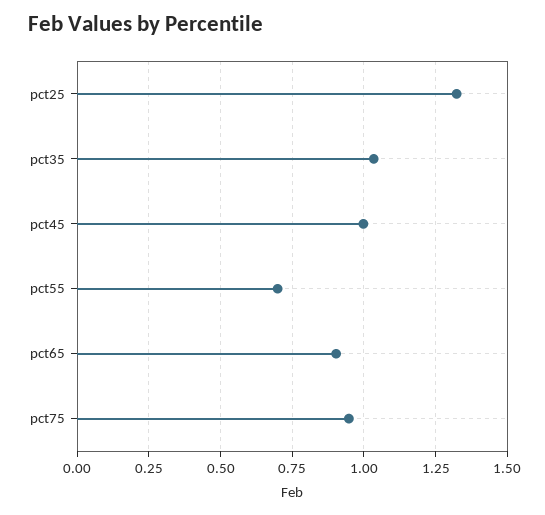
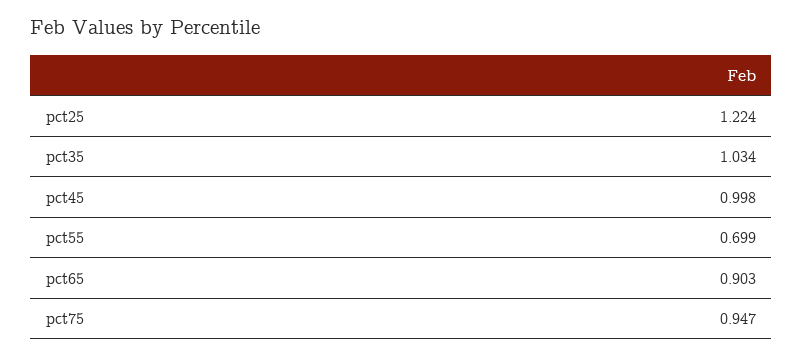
  {
-   "pct25": 1.325,
+   "pct25": 1.224,
    "pct35": 1.034,
    "pct45": 0.998,
    "pct55": 0.699,
    "pct65": 0.903,
    "pct75": 0.947
  }

